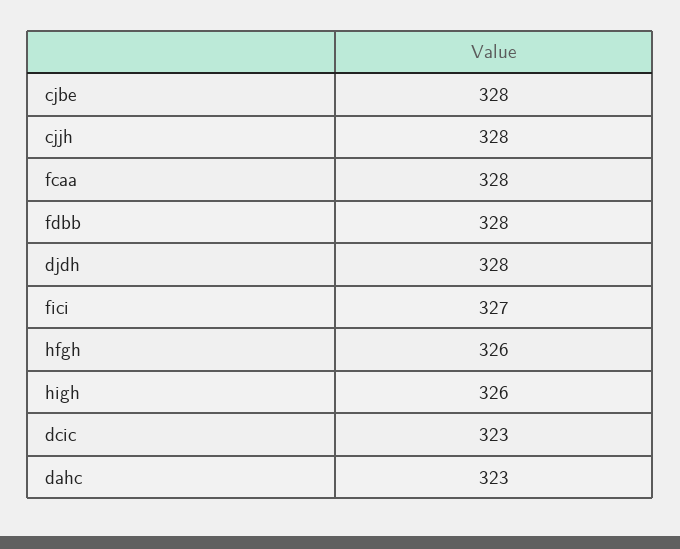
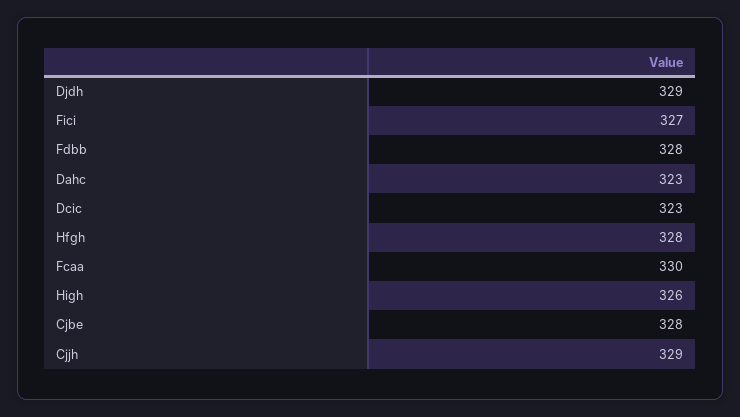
  {
    "cjbe": 328,
-   "cjjh": 328,
+   "cjjh": 329,
-   "fcaa": 328,
+   "fcaa": 330,
    "fdbb": 328,
-   "djdh": 328,
+   "djdh": 329,
    "fici": 327,
-   "hfgh": 326,
+   "hfgh": 328,
    "high": 326,
    "dcic": 323,
    "dahc": 323
  }

